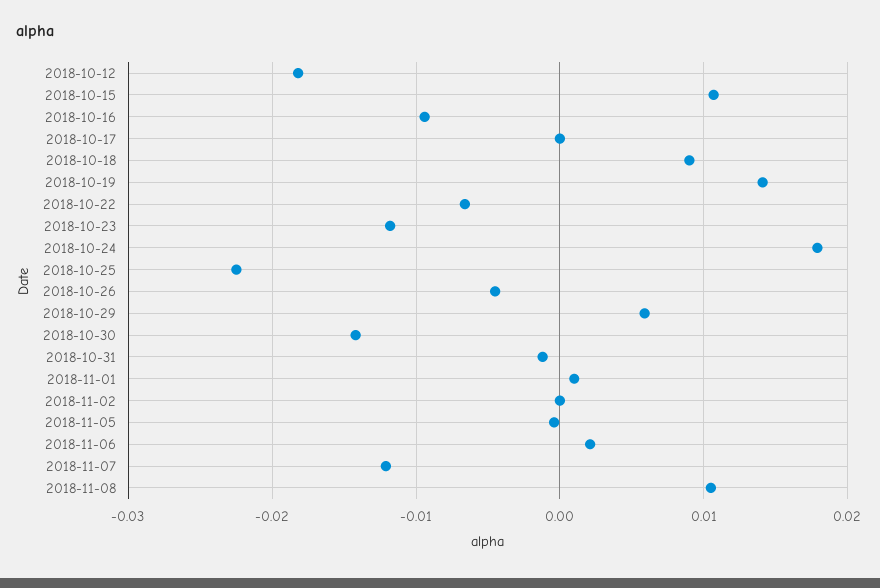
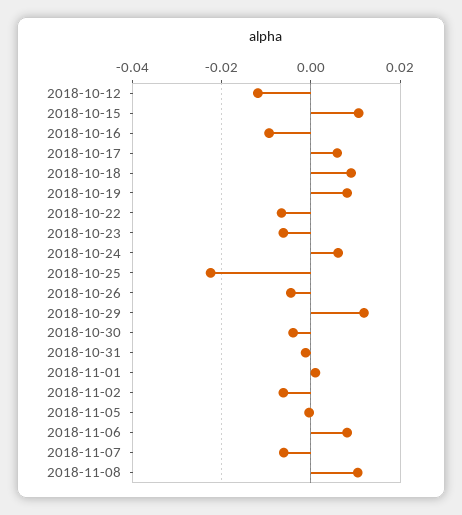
  {
-   "2018-10-12": -0.018,
+   "2018-10-12": -0.012,
    "2018-10-15": 0.011,
    "2018-10-16": -0.009,
-   "2018-10-17": 0,
+   "2018-10-17": 0.006,
    "2018-10-18": 0.009,
-   "2018-10-19": 0.014,
+   "2018-10-19": 0.008,
    "2018-10-22": -0.007,
-   "2018-10-23": -0.012,
+   "2018-10-23": -0.006,
-   "2018-10-24": 0.018,
+   "2018-10-24": 0.006,
    "2018-10-25": -0.023,
    "2018-10-26": -0.005,
-   "2018-10-29": 0.006,
+   "2018-10-29": 0.012,
-   "2018-10-30": -0.014,
+   "2018-10-30": -0.004,
    "2018-10-31": -0.001,
    "2018-11-01": 0.001,
-   "2018-11-02": 0,
+   "2018-11-02": -0.006,
    "2018-11-05": 0,
-   "2018-11-06": 0.002,
+   "2018-11-06": 0.008,
-   "2018-11-07": -0.012,
+   "2018-11-07": -0.006,
    "2018-11-08": 0.011
  }

